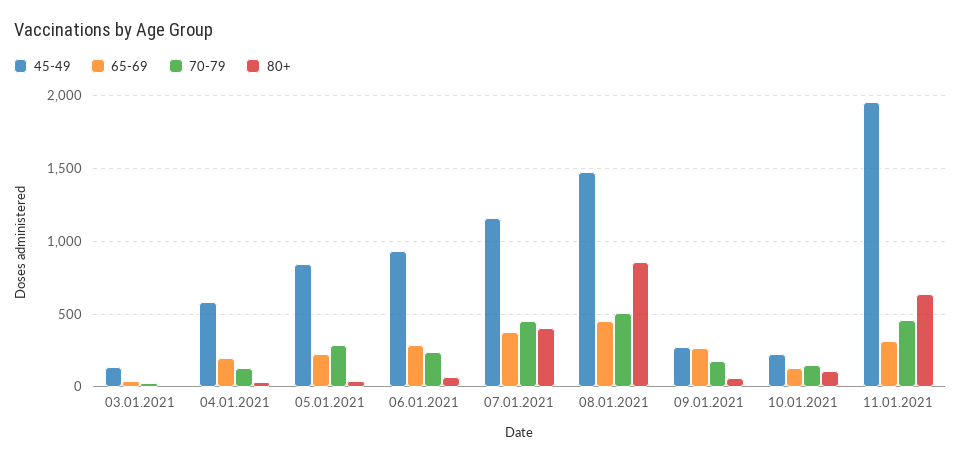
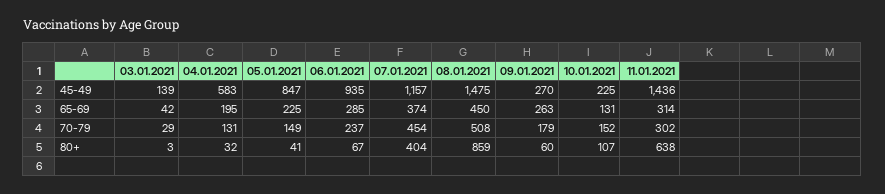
  {
    "45-49": {
      "03.01.2021": 139,
      "04.01.2021": 583,
      "05.01.2021": 847,
      "06.01.2021": 935,
      "07.01.2021": 1157,
      "08.01.2021": 1475,
      "09.01.2021": 270,
      "10.01.2021": 225,
-     "11.01.2021": 1950
+     "11.01.2021": 1436
    },
    "65-69": {
      "03.01.2021": 42,
      "04.01.2021": 195,
      "05.01.2021": 225,
      "06.01.2021": 285,
      "07.01.2021": 374,
      "08.01.2021": 450,
      "09.01.2021": 263,
      "10.01.2021": 131,
      "11.01.2021": 314
    },
    "70-79": {
      "03.01.2021": 29,
      "04.01.2021": 131,
-     "05.01.2021": 300,
+     "05.01.2021": 149,
      "06.01.2021": 237,
      "07.01.2021": 454,
      "08.01.2021": 508,
      "09.01.2021": 179,
      "10.01.2021": 152,
-     "11.01.2021": 450
+     "11.01.2021": 302
    },
    "80+": {
      "03.01.2021": 3,
      "04.01.2021": 32,
      "05.01.2021": 41,
      "06.01.2021": 67,
      "07.01.2021": 404,
      "08.01.2021": 859,
      "09.01.2021": 60,
      "10.01.2021": 107,
      "11.01.2021": 638
    }
  }

